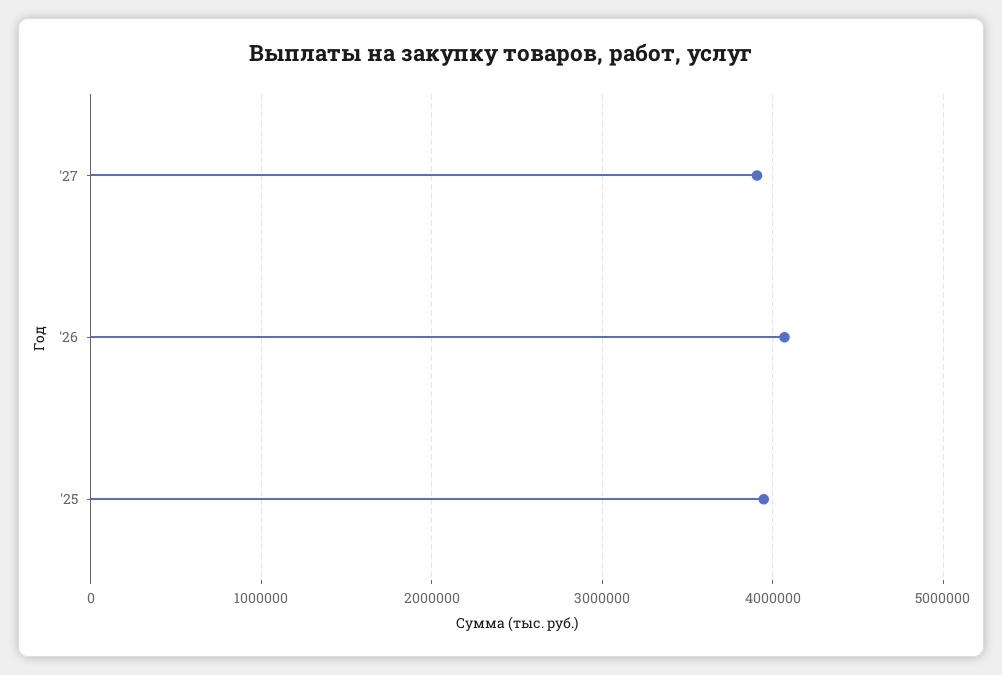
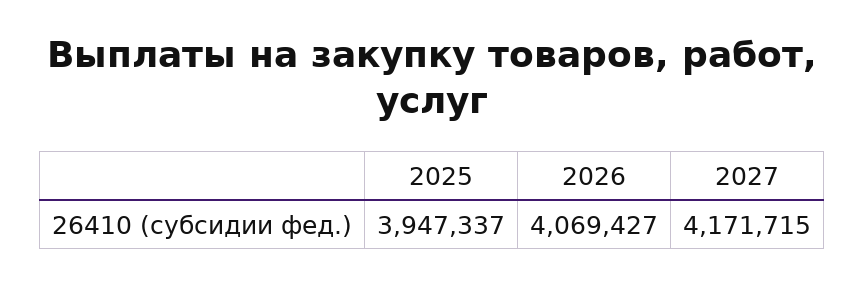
  {
-   "'27": 3900000,
+   "'27": 4171715,
    "'26": 4069427,
    "'25": 3947337
  }

